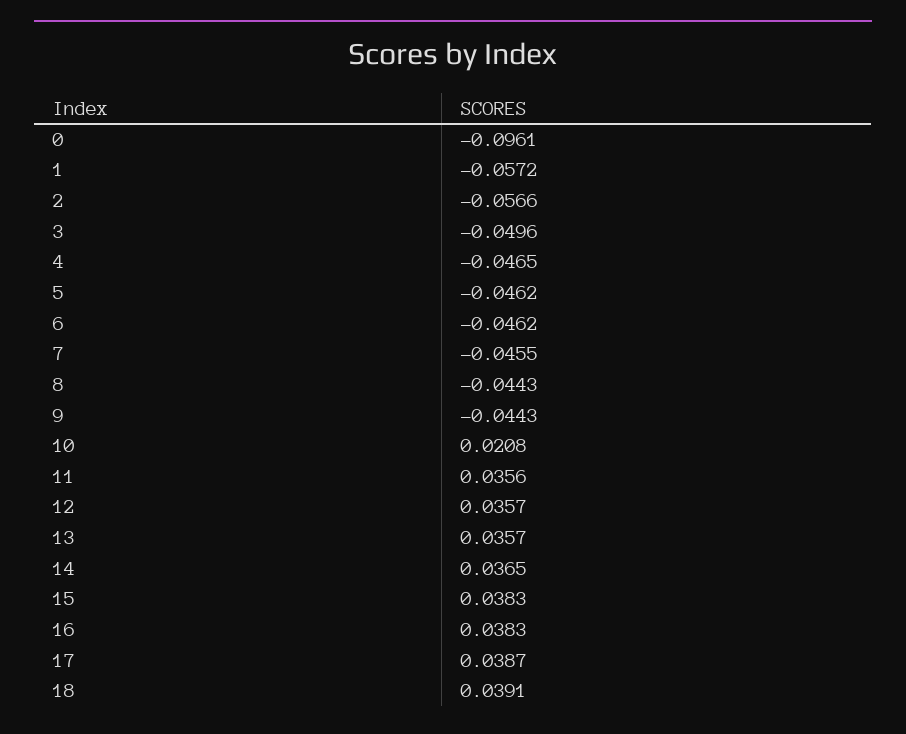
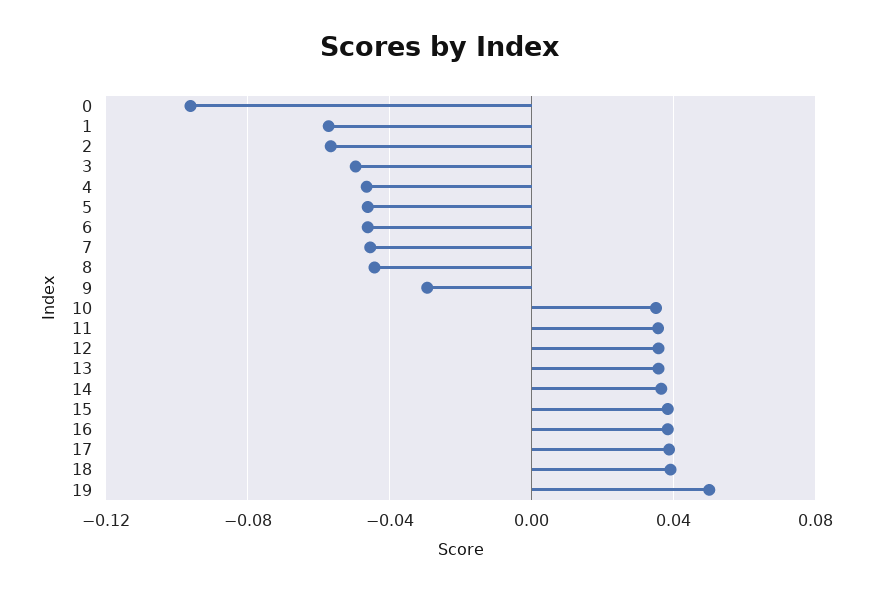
  {
    "0": -0.0961,
    "1": -0.0572,
    "2": -0.0566,
    "3": -0.0496,
    "4": -0.0465,
    "5": -0.0462,
    "6": -0.0462,
    "7": -0.0455,
    "8": -0.0443,
-   "9": -0.0443,
+   "9": -0.03,
-   "10": 0.0208,
+   "10": 0.035,
    "11": 0.0356,
    "12": 0.0357,
    "13": 0.0357,
    "14": 0.0365,
    "15": 0.0383,
    "16": 0.0383,
    "17": 0.0387,
-   "18": 0.0391
+   "18": 0.0391,
+   "19": 0.05
  }

